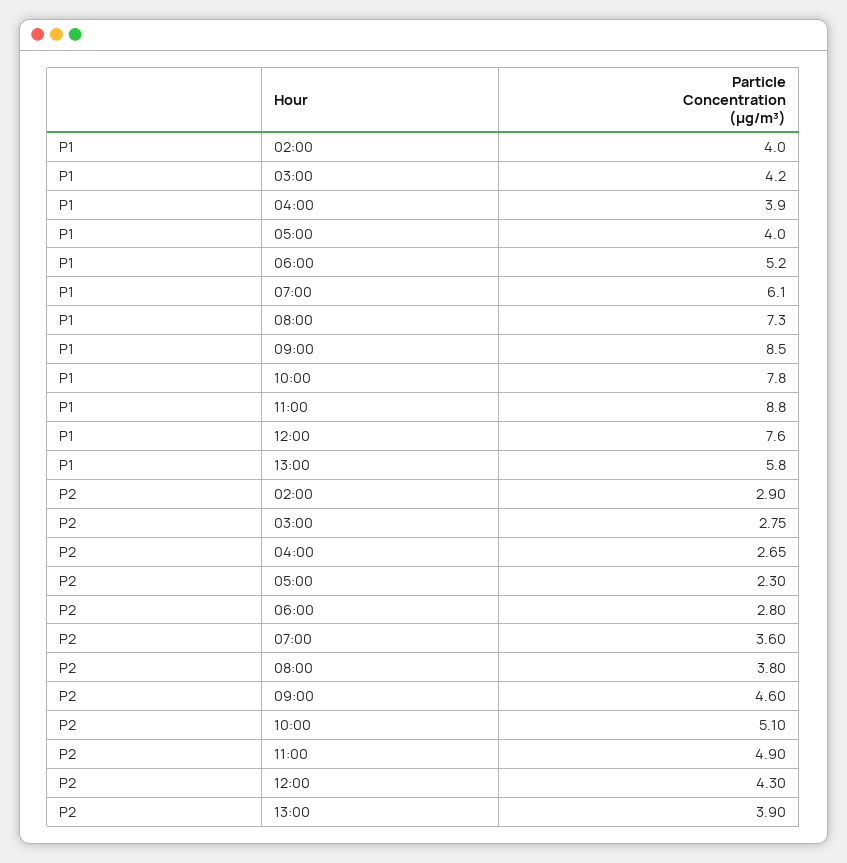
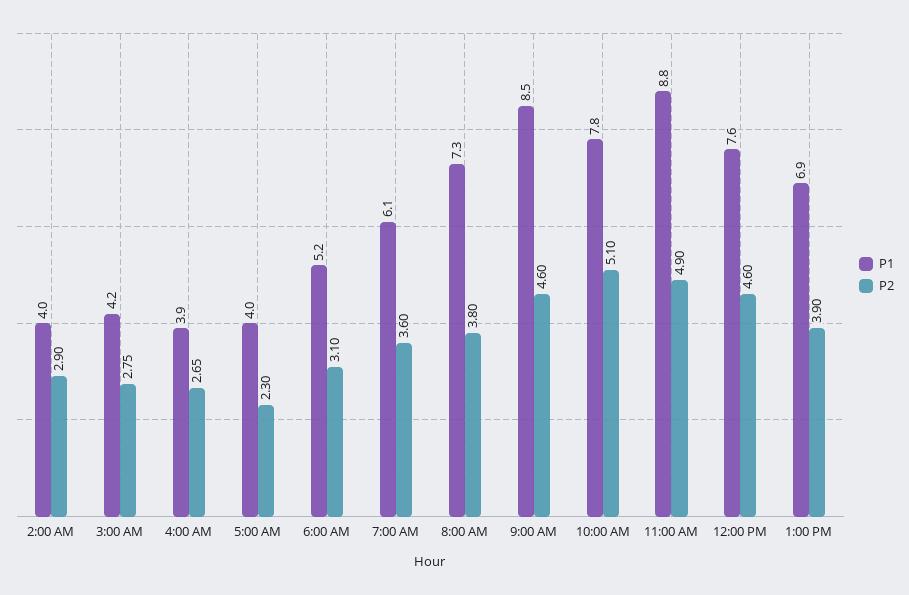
  {
    "P1": {
      "02:00": 4,
      "03:00": 4.2,
      "04:00": 3.9,
      "05:00": 4,
      "06:00": 5.2,
      "07:00": 6.1,
      "08:00": 7.3,
      "09:00": 8.5,
      "10:00": 7.8,
      "11:00": 8.8,
      "12:00": 7.6,
-     "13:00": 5.8
+     "13:00": 6.9
    },
    "P2": {
      "02:00": 2.9,
      "03:00": 2.75,
      "04:00": 2.65,
      "05:00": 2.3,
-     "06:00": 2.8,
+     "06:00": 3.1,
      "07:00": 3.6,
      "08:00": 3.8,
      "09:00": 4.6,
      "10:00": 5.1,
      "11:00": 4.9,
-     "12:00": 4.3,
+     "12:00": 4.6,
      "13:00": 3.9
    }
  }

